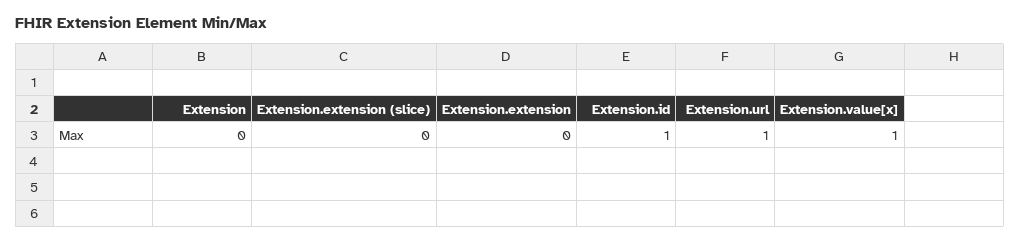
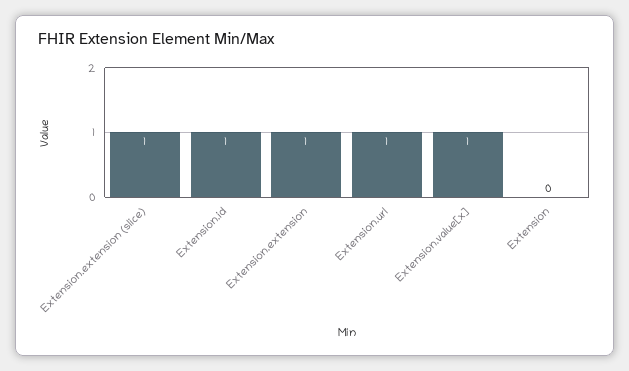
  {
    "Extension": 0,
-   "Extension.extension (slice)": 0,
+   "Extension.extension (slice)": 1,
-   "Extension.extension": 0,
+   "Extension.extension": 1,
    "Extension.id": 1,
    "Extension.url": 1,
    "Extension.value[x]": 1
  }

